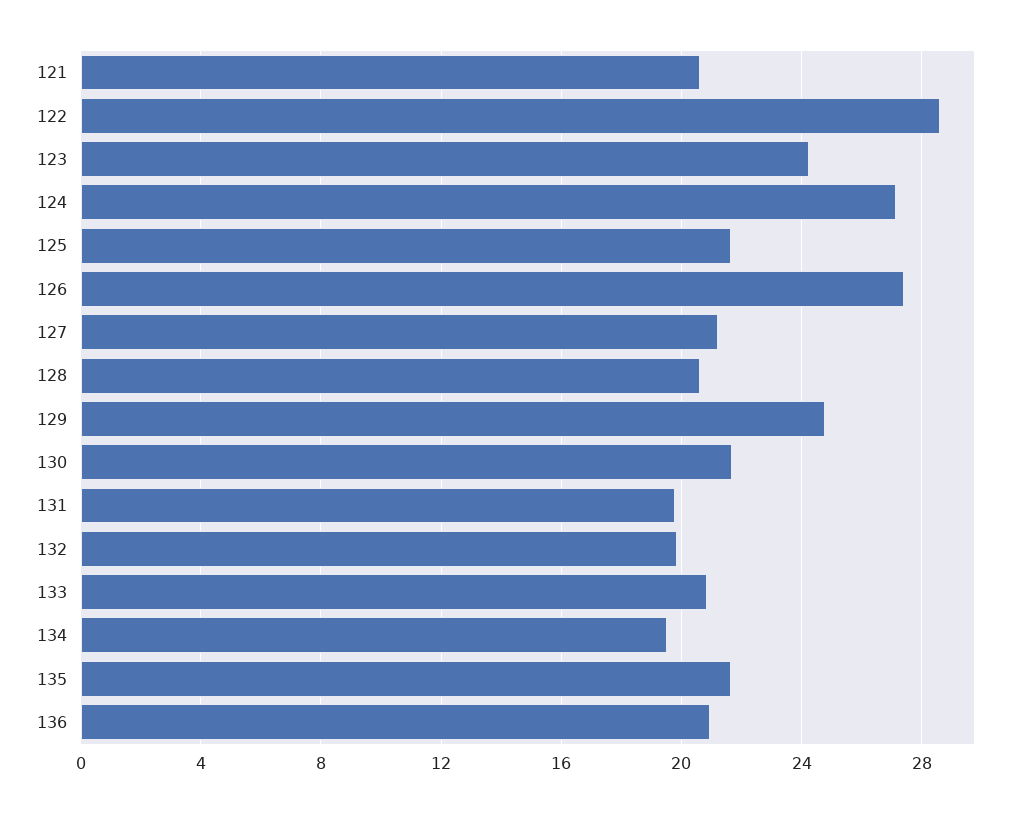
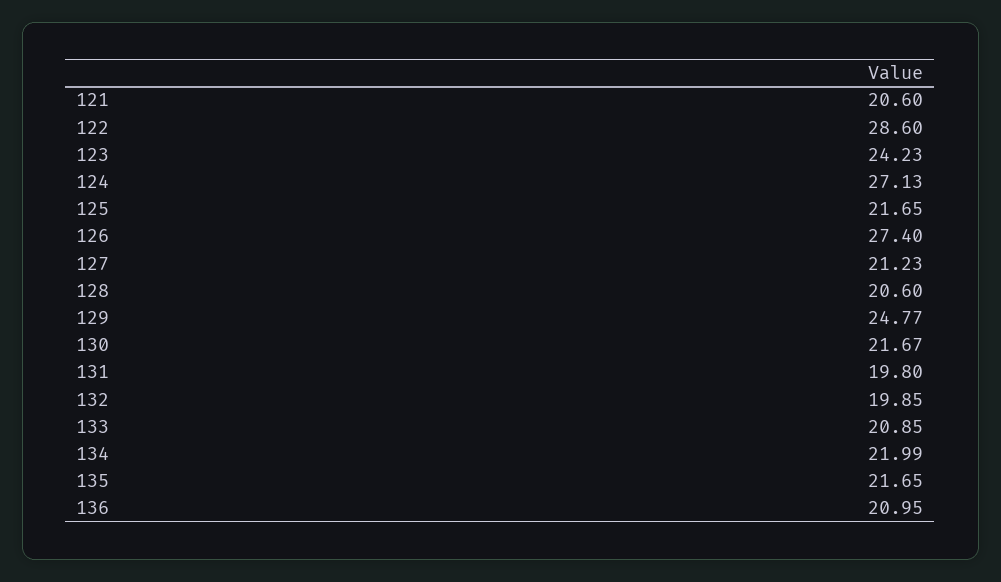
  {
    "121": 20.6,
    "122": 28.6,
    "123": 24.23,
    "124": 27.13,
    "125": 21.65,
    "126": 27.4,
    "127": 21.23,
    "128": 20.6,
    "129": 24.77,
    "130": 21.67,
    "131": 19.8,
    "132": 19.85,
    "133": 20.85,
-   "134": 19.5,
+   "134": 21.99,
    "135": 21.65,
    "136": 20.95
  }

